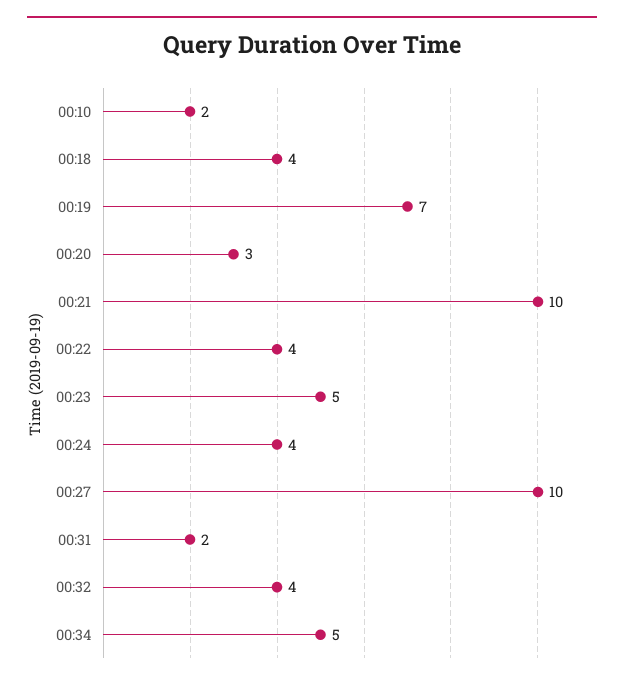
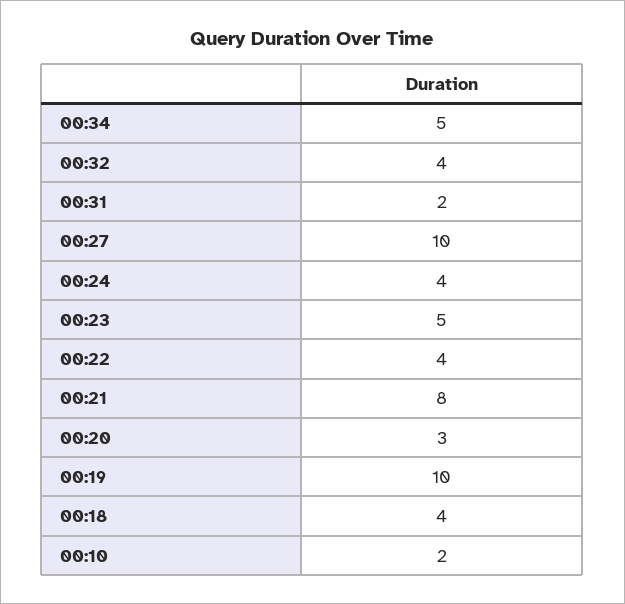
  {
    "00:10": 2,
    "00:18": 4,
-   "00:19": 7,
+   "00:19": 10,
    "00:20": 3,
-   "00:21": 10,
+   "00:21": 8,
    "00:22": 4,
    "00:23": 5,
    "00:24": 4,
    "00:27": 10,
    "00:31": 2,
    "00:32": 4,
    "00:34": 5
  }

